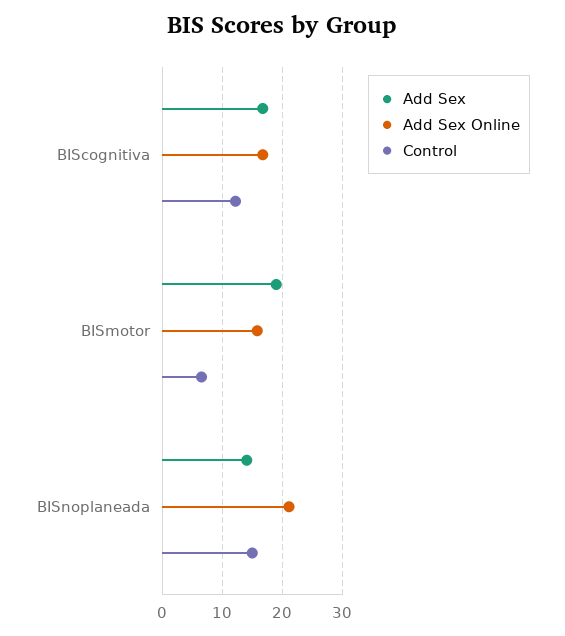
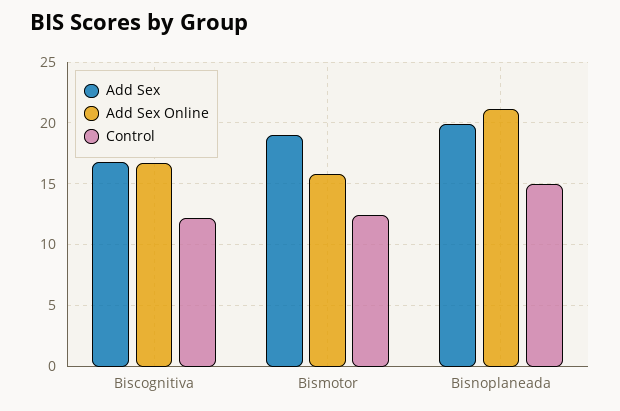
  {
    "Add Sex": {
      "BIScognitiva": 17,
      "BISmotor": 19,
-     "BISnoplaneada": 14
+     "BISnoplaneada": 20
    },
    "Add Sex Online": {
      "BIScognitiva": 16.5,
      "BISmotor": 16,
      "BISnoplaneada": 21
    },
    "Control": {
      "BIScognitiva": 12,
-     "BISmotor": 6,
+     "BISmotor": 12.5,
      "BISnoplaneada": 15
    }
  }

